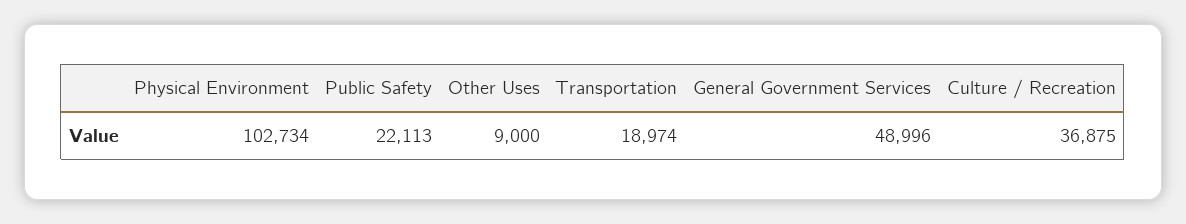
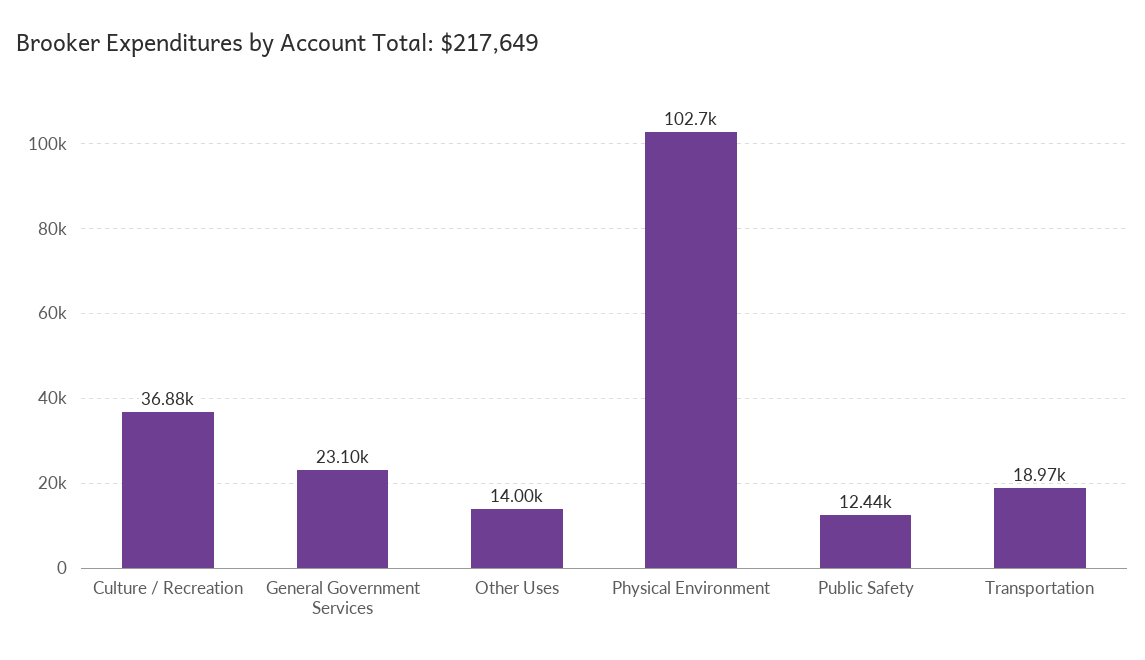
  {
    "Physical Environment": 102734,
-   "Public Safety": 22113,
+   "Public Safety": 12440,
-   "Other Uses": 9000,
+   "Other Uses": 14000,
    "Transportation": 18974,
-   "General Government Services": 48996,
+   "General Government Services": 23100,
    "Culture / Recreation": 36875
  }

